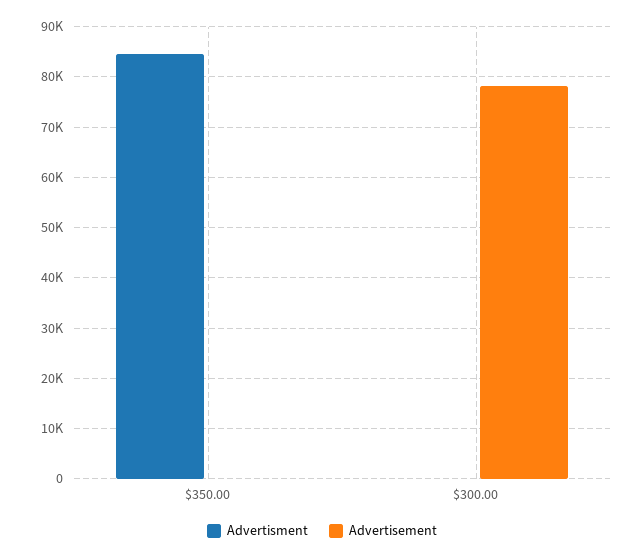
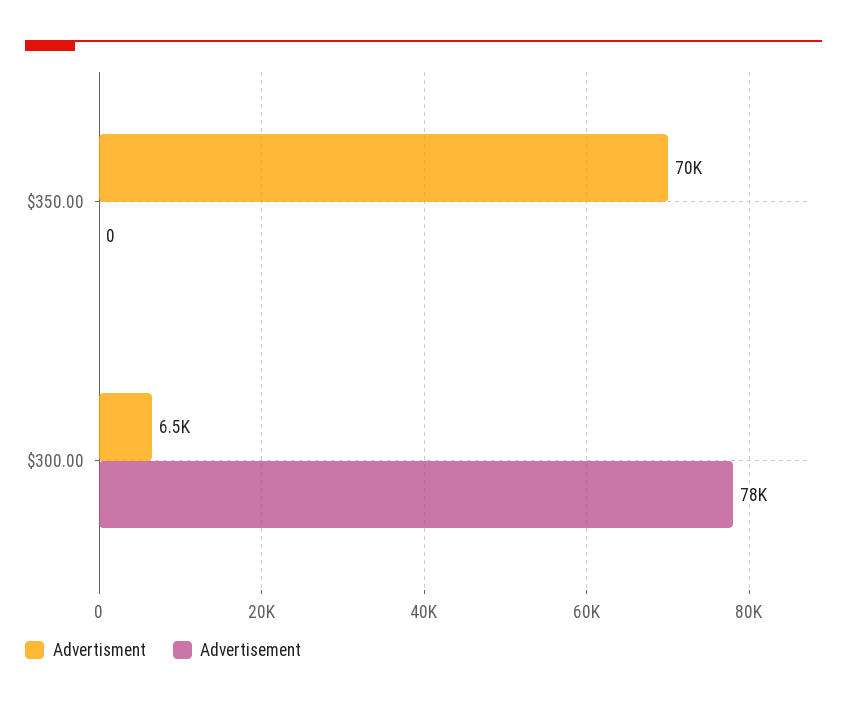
  {
    "Advertisment": {
-     "$350.00": 84000,
+     "$350.00": 70000,
-     "$300.00": 0
+     "$300.00": 6500
    },
    "Advertisement": {
      "$350.00": 0,
      "$300.00": 78000
    }
  }

